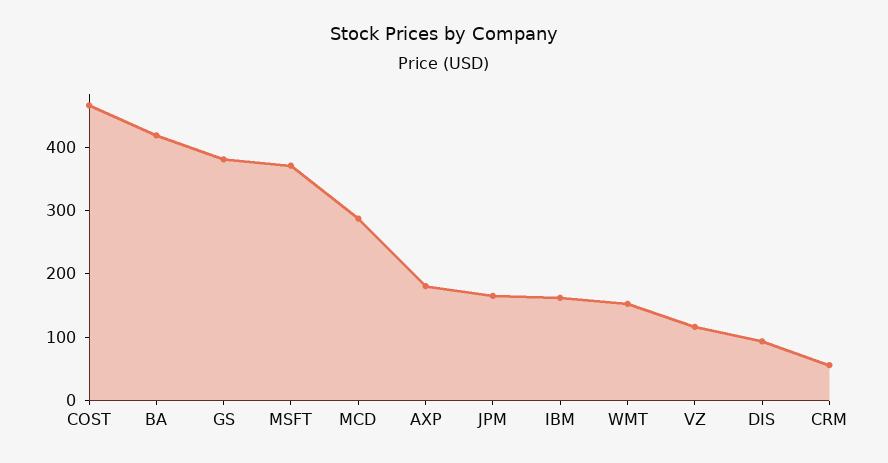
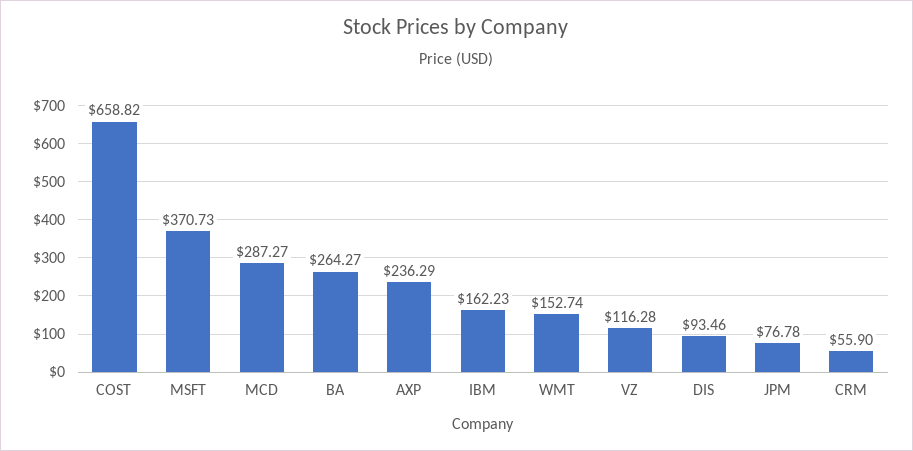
  {
-   "COST": 460,
+   "COST": 658.82,
-   "BA": 420,
+   "BA": 264.27,
-   "GS": 380,
    "MSFT": 370.73,
    "MCD": 287.27,
-   "AXP": 180,
+   "AXP": 236.29,
-   "JPM": 160,
+   "JPM": 76.78,
    "IBM": 162.23,
    "WMT": 152.74,
    "VZ": 116.28,
    "DIS": 93.46,
    "CRM": 55.9
  }

